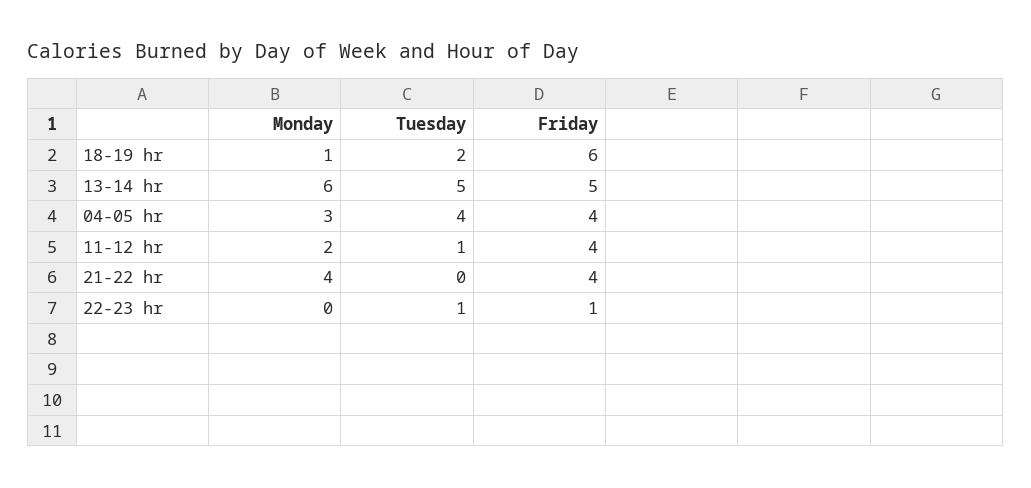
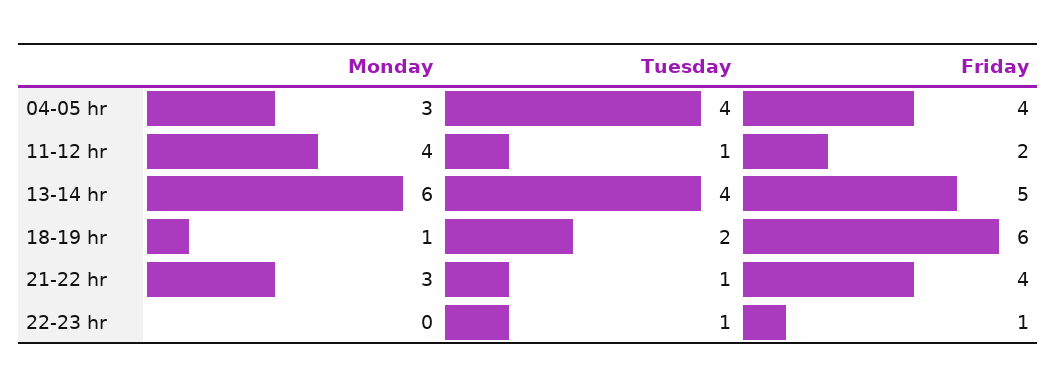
  {
    "Monday": {
      "18-19 hr": 1,
      "13-14 hr": 6,
      "04-05 hr": 3,
-     "11-12 hr": 2,
+     "11-12 hr": 4,
-     "21-22 hr": 4,
+     "21-22 hr": 3,
      "22-23 hr": 0
    },
    "Tuesday": {
      "18-19 hr": 2,
-     "13-14 hr": 5,
+     "13-14 hr": 4,
      "04-05 hr": 4,
      "11-12 hr": 1,
-     "21-22 hr": 0,
+     "21-22 hr": 1,
      "22-23 hr": 1
    },
    "Friday": {
      "18-19 hr": 6,
      "13-14 hr": 5,
      "04-05 hr": 4,
-     "11-12 hr": 4,
+     "11-12 hr": 2,
      "21-22 hr": 4,
      "22-23 hr": 1
    }
  }

